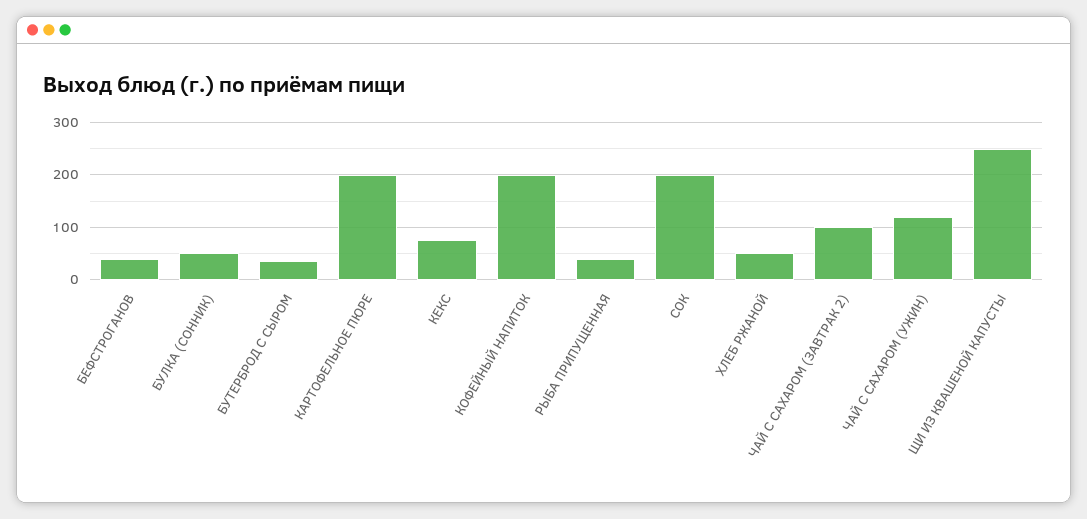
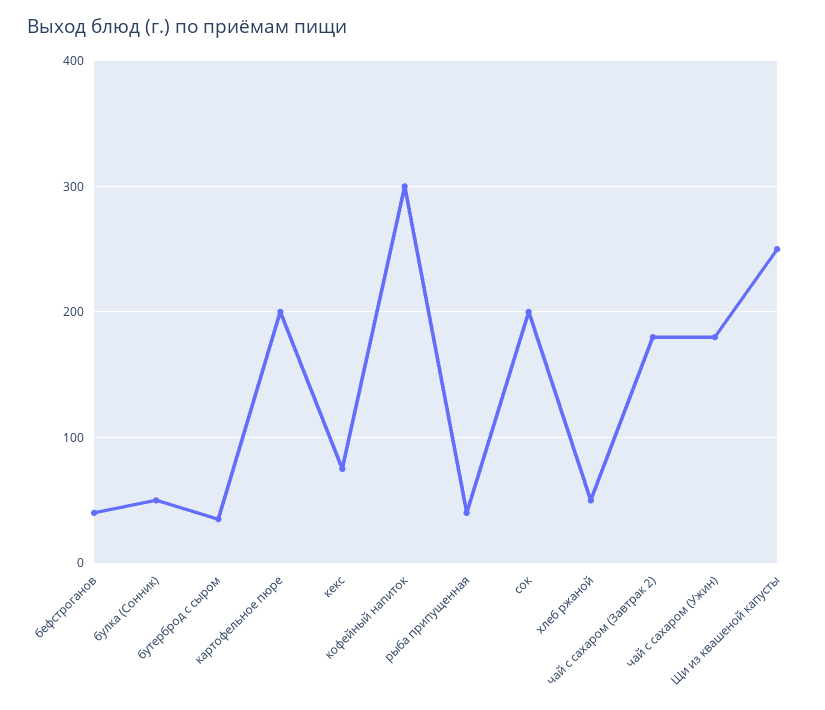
  {
    "БЕФСТРОГАНОВ": 40,
    "БУЛКА (СОННИК)": 50,
    "БУТЕРБРОД С СЫРОМ": 40,
    "КАРТОФЕЛЬНОЕ ПЮРЕ": 200,
    "КЕКС": 80,
-   "КОФЕЙНЫЙ НАПИТОК": 200,
+   "КОФЕЙНЫЙ НАПИТОК": 300,
    "РЫБА ПРИПУЩЕННАЯ": 40,
    "СОК": 200,
    "ХЛЕБ РЖАНОЙ": 50,
-   "ЧАЙ С САХАРОМ (ЗАВТРАК 2)": 100,
+   "ЧАЙ С САХАРОМ (ЗАВТРАК 2)": 180,
-   "ЧАЙ С САХАРОМ (УЖИН)": 120,
+   "ЧАЙ С САХАРОМ (УЖИН)": 180,
    "ЩИ ИЗ КВАШЕНОЙ КАПУСТЫ": 250
  }

